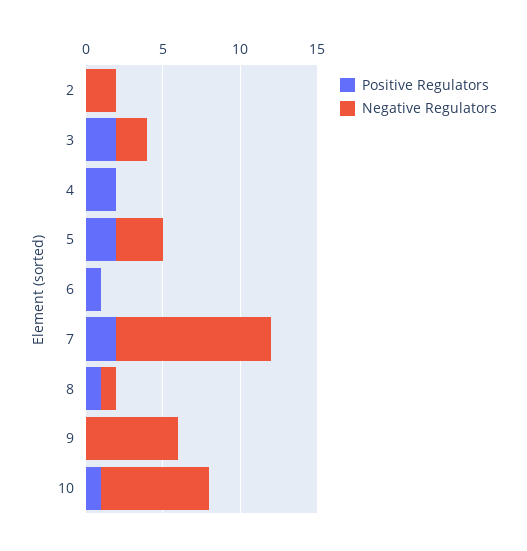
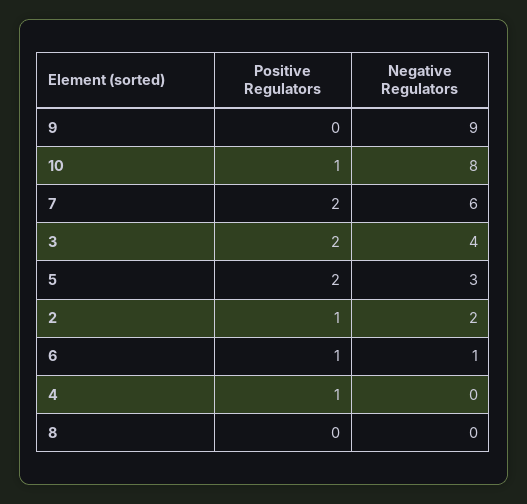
  {
    "Positive Regulators": {
-     "2": 0,
+     "2": 1,
      "3": 2,
-     "4": 2,
+     "4": 1,
      "5": 2,
      "6": 1,
      "7": 2,
-     "8": 1,
+     "8": 0,
      "9": 0,
      "10": 1
    },
    "Negative Regulators": {
      "2": 2,
-     "3": 2,
+     "3": 4,
      "4": 0,
      "5": 3,
-     "6": 0,
+     "6": 1,
-     "7": 10,
+     "7": 6,
-     "8": 1,
+     "8": 0,
-     "9": 6,
+     "9": 9,
-     "10": 7
+     "10": 8
    }
  }

